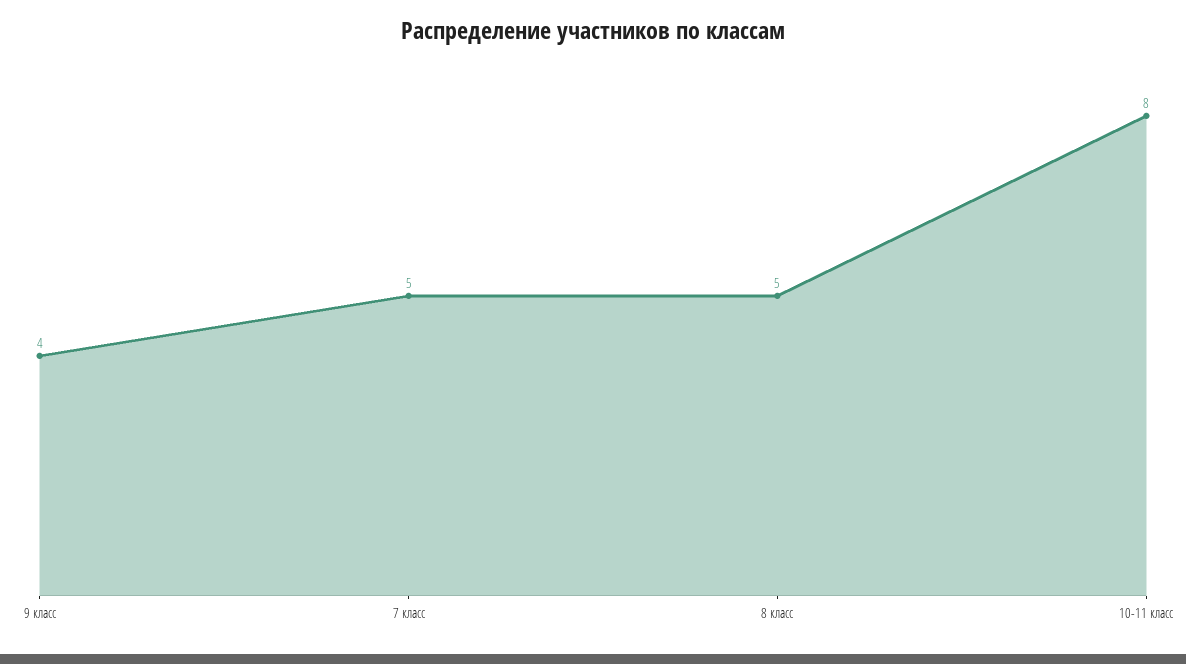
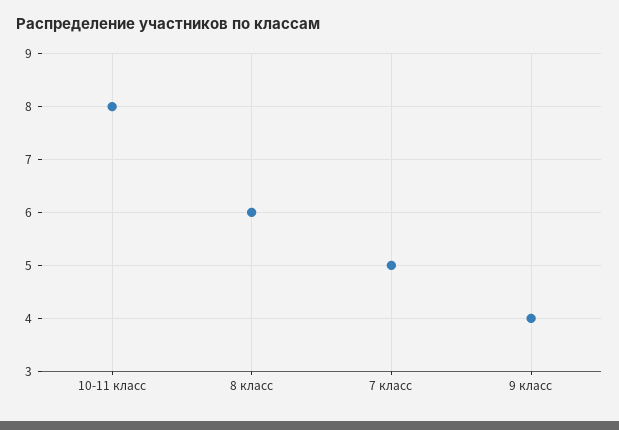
  {
    "9 класс": 4,
    "7 класс": 5,
-   "8 класс": 5,
+   "8 класс": 6,
    "10-11 класс": 8
  }

